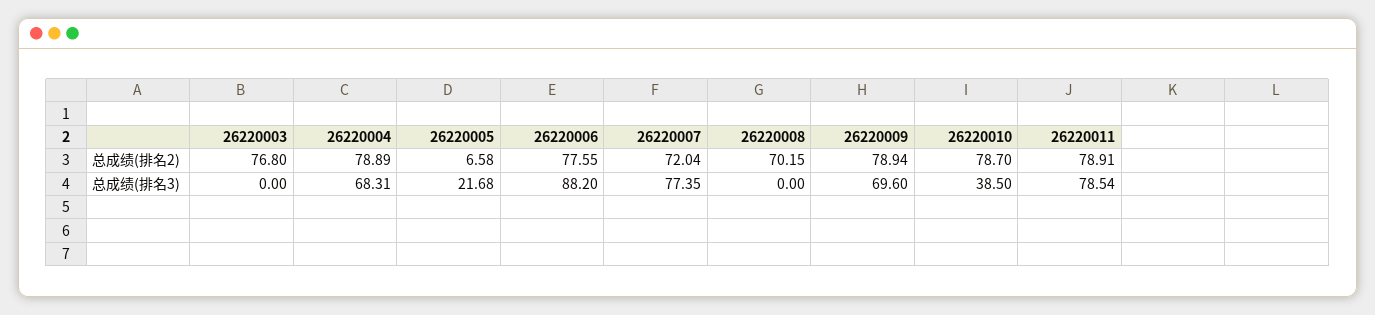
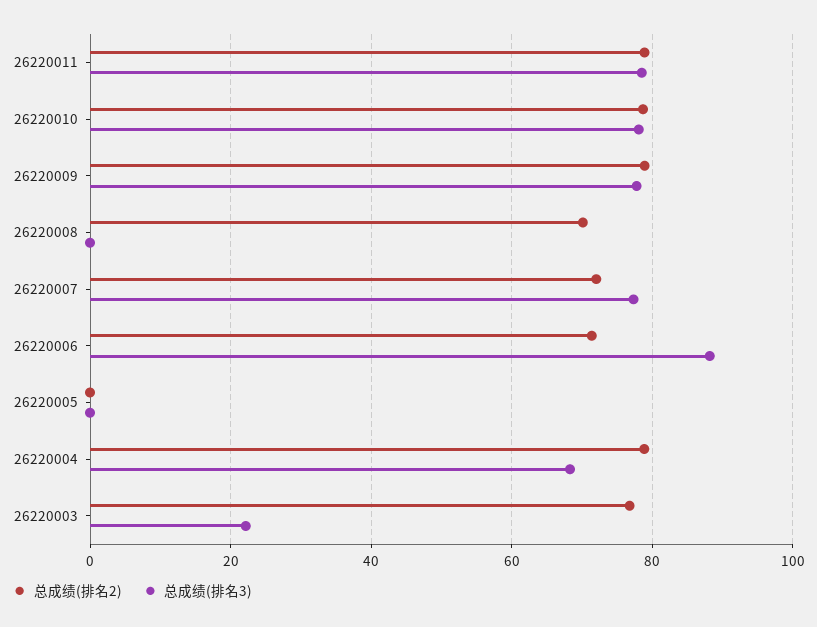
  {
    "总成绩(排名2)": {
      "26220003": 76.8,
      "26220004": 78.89,
-     "26220005": 6.58,
+     "26220005": 0,
-     "26220006": 77.55,
+     "26220006": 72,
      "26220007": 72.04,
      "26220008": 70.15,
      "26220009": 78.94,
      "26220010": 78.7,
      "26220011": 78.91
    },
    "总成绩(排名3)": {
-     "26220003": 0,
+     "26220003": 22,
      "26220004": 68.31,
-     "26220005": 21.68,
+     "26220005": 0,
      "26220006": 88.2,
      "26220007": 77.35,
      "26220008": 0,
-     "26220009": 69.6,
+     "26220009": 78,
-     "26220010": 38.5,
+     "26220010": 78,
      "26220011": 78.54
    }
  }

